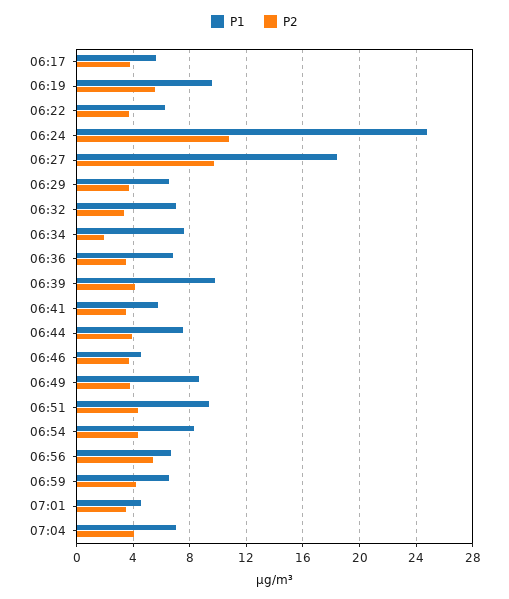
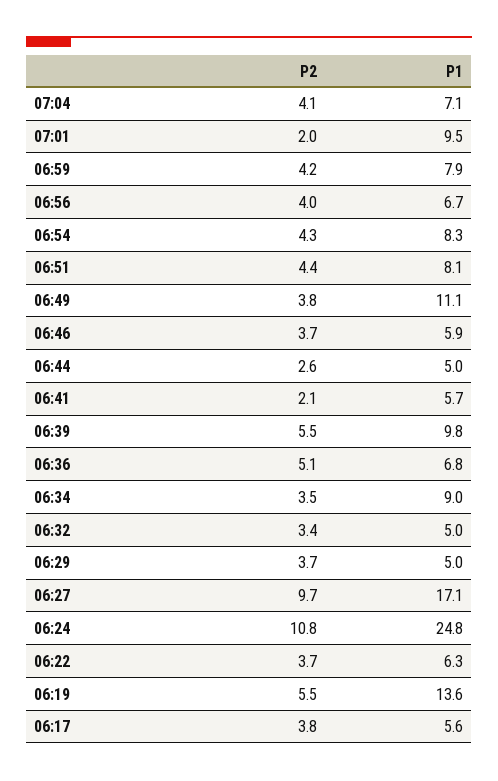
  {
    "P1": {
      "06:17": 5.6,
-     "06:19": 9.5,
+     "06:19": 13.6,
      "06:22": 6.3,
      "06:24": 24.8,
-     "06:27": 18.5,
+     "06:27": 17.1,
-     "06:29": 6.5,
+     "06:29": 5,
-     "06:32": 7,
+     "06:32": 5,
-     "06:34": 7.5,
+     "06:34": 9,
      "06:36": 6.8,
      "06:39": 9.8,
      "06:41": 5.7,
-     "06:44": 7.5,
+     "06:44": 5,
-     "06:46": 4.5,
+     "06:46": 5.9,
-     "06:49": 8.5,
+     "06:49": 11.1,
-     "06:51": 9.5,
+     "06:51": 8.1,
      "06:54": 8.3,
      "06:56": 6.7,
-     "06:59": 6.5,
+     "06:59": 7.9,
-     "07:01": 4.5,
+     "07:01": 9.5,
      "07:04": 7.1
    },
    "P2": {
      "06:17": 3.8,
      "06:19": 5.5,
      "06:22": 3.7,
      "06:24": 10.8,
      "06:27": 9.7,
      "06:29": 3.7,
      "06:32": 3.4,
-     "06:34": 2,
+     "06:34": 3.5,
-     "06:36": 3.5,
+     "06:36": 5.1,
-     "06:39": 4,
+     "06:39": 5.5,
-     "06:41": 3.5,
+     "06:41": 2.1,
-     "06:44": 4,
+     "06:44": 2.6,
      "06:46": 3.7,
      "06:49": 3.8,
      "06:51": 4.4,
      "06:54": 4.3,
-     "06:56": 5.5,
+     "06:56": 4,
      "06:59": 4.2,
-     "07:01": 3.5,
+     "07:01": 2,
      "07:04": 4.1
    }
  }

